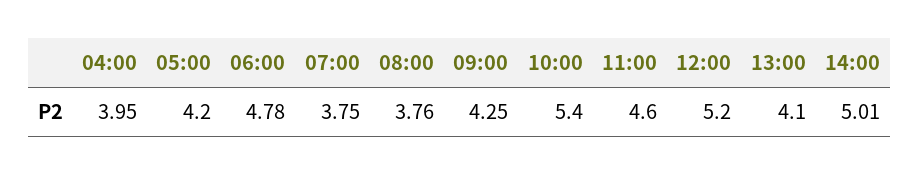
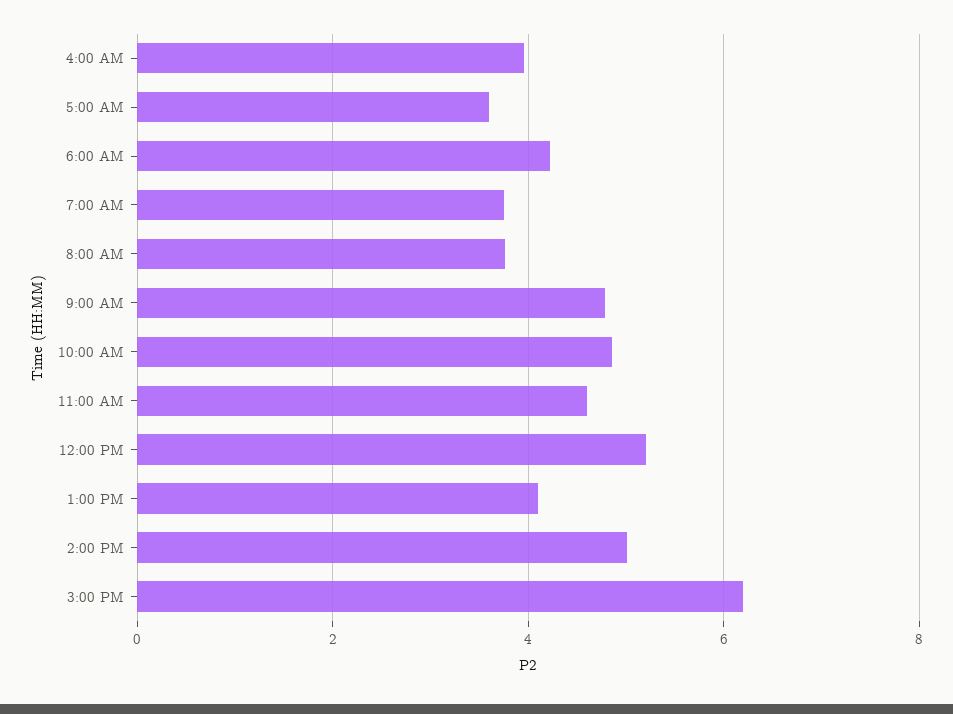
  {
    "04:00": 3.95,
-   "05:00": 4.2,
+   "05:00": 3.6,
-   "06:00": 4.78,
+   "06:00": 4.2,
    "07:00": 3.75,
    "08:00": 3.76,
-   "09:00": 4.25,
+   "09:00": 4.8,
-   "10:00": 5.4,
+   "10:00": 4.8,
    "11:00": 4.6,
    "12:00": 5.2,
    "13:00": 4.1,
-   "14:00": 5.01
+   "14:00": 5.01,
+   "3:00 PM": 6.2
  }

